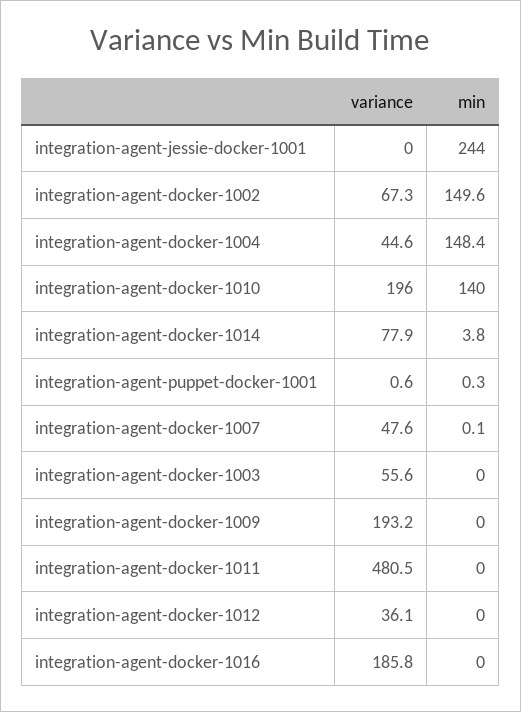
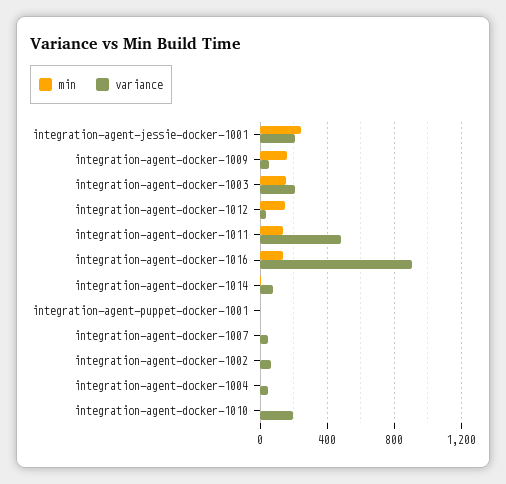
  {
    "variance": {
-     "integration-agent-jessie-docker-1001": 0,
+     "integration-agent-jessie-docker-1001": 200,
      "integration-agent-docker-1002": 67.3,
      "integration-agent-docker-1004": 44.6,
      "integration-agent-docker-1010": 196,
      "integration-agent-docker-1014": 77.9,
      "integration-agent-puppet-docker-1001": 0.6,
      "integration-agent-docker-1007": 47.6,
-     "integration-agent-docker-1003": 55.6,
+     "integration-agent-docker-1003": 200,
-     "integration-agent-docker-1009": 193.2,
+     "integration-agent-docker-1009": 50,
      "integration-agent-docker-1011": 480.5,
      "integration-agent-docker-1012": 36.1,
-     "integration-agent-docker-1016": 185.8
+     "integration-agent-docker-1016": 900
    },
    "min": {
      "integration-agent-jessie-docker-1001": 244,
-     "integration-agent-docker-1002": 149.6,
+     "integration-agent-docker-1002": 0,
-     "integration-agent-docker-1004": 148.4,
+     "integration-agent-docker-1004": 0,
-     "integration-agent-docker-1010": 140,
+     "integration-agent-docker-1010": 0,
      "integration-agent-docker-1014": 3.8,
      "integration-agent-puppet-docker-1001": 0.3,
      "integration-agent-docker-1007": 0.1,
-     "integration-agent-docker-1003": 0,
+     "integration-agent-docker-1003": 150,
-     "integration-agent-docker-1009": 0,
+     "integration-agent-docker-1009": 150,
-     "integration-agent-docker-1011": 0,
+     "integration-agent-docker-1011": 150,
-     "integration-agent-docker-1012": 0,
+     "integration-agent-docker-1012": 150,
-     "integration-agent-docker-1016": 0
+     "integration-agent-docker-1016": 150
    }
  }

